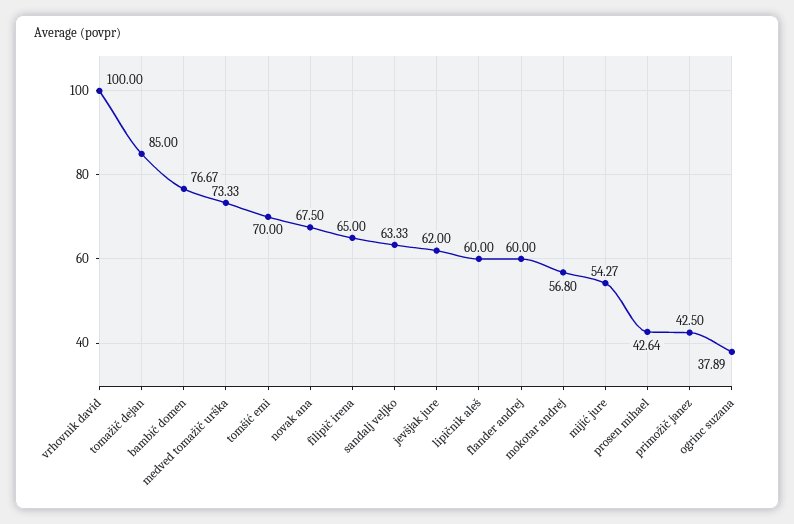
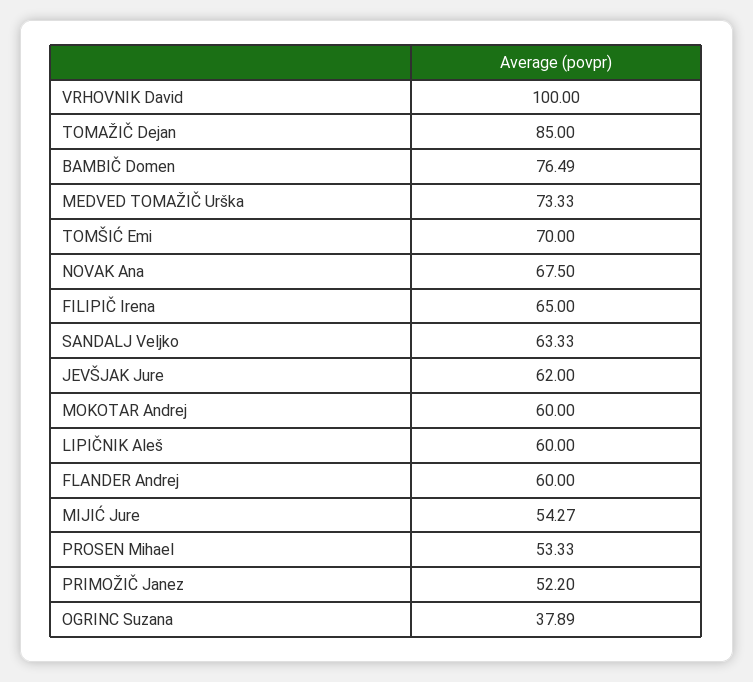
  {
    "vrhovnik david": 100,
    "tomažič dejan": 85,
-   "bambič domen": 76.67,
+   "bambič domen": 76.49,
    "medved tomažič urška": 73.33,
    "tomšić emi": 70,
    "novak ana": 67.5,
    "filipič irena": 65,
    "sandalj veljko": 63.33,
    "jevšjak jure": 62,
    "lipičnik aleš": 60,
    "flander andrej": 60,
-   "mokotar andrej": 56.8,
+   "mokotar andrej": 60,
    "mijić jure": 54.27,
-   "prosen mihael": 42.64,
+   "prosen mihael": 53.33,
-   "primožič janez": 42.5,
+   "primožič janez": 52.2,
    "ogrinc suzana": 37.89
  }

